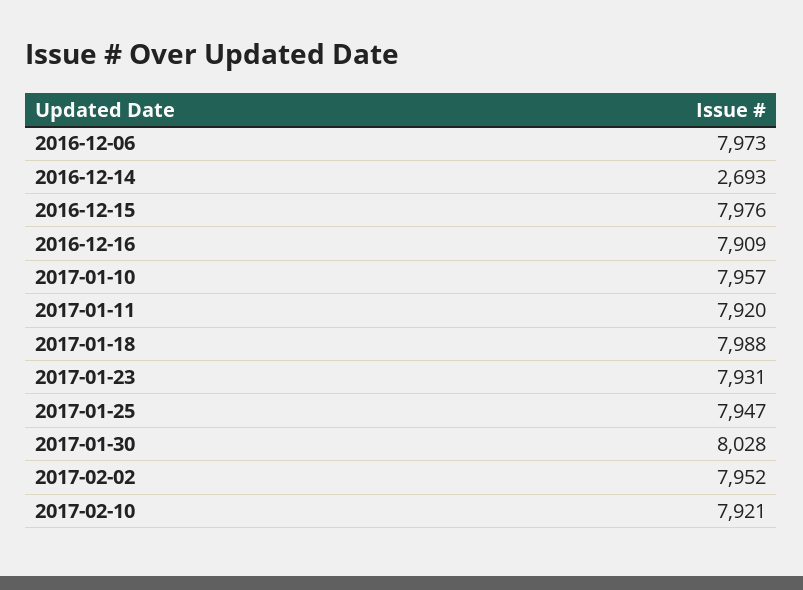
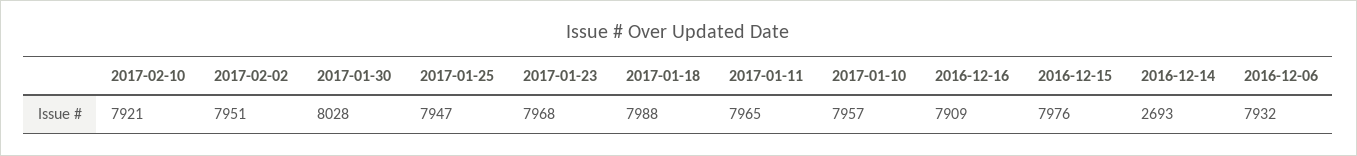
  {
-   "2016-12-06": 7973,
+   "2016-12-06": 7932,
    "2016-12-14": 2693,
    "2016-12-15": 7976,
    "2016-12-16": 7909,
    "2017-01-10": 7957,
-   "2017-01-11": 7920,
+   "2017-01-11": 7965,
    "2017-01-18": 7988,
-   "2017-01-23": 7931,
+   "2017-01-23": 7968,
    "2017-01-25": 7947,
    "2017-01-30": 8028,
-   "2017-02-02": 7952,
+   "2017-02-02": 7951,
    "2017-02-10": 7921
  }

